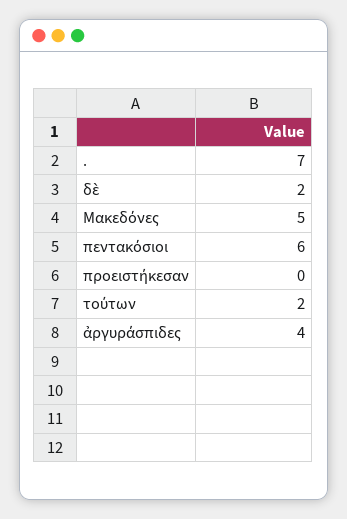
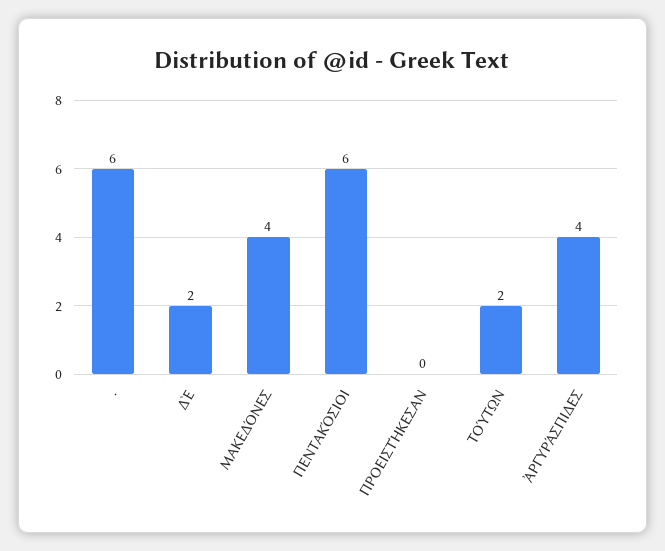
  {
-   ".": 7,
+   ".": 6,
    "δὲ": 2,
-   "Μακεδόνες": 5,
+   "Μακεδόνες": 4,
    "πεντακόσιοι": 6,
    "προειστήκεσαν": 0,
    "τούτων": 2,
    "ἀργυράσπιδες": 4
  }

